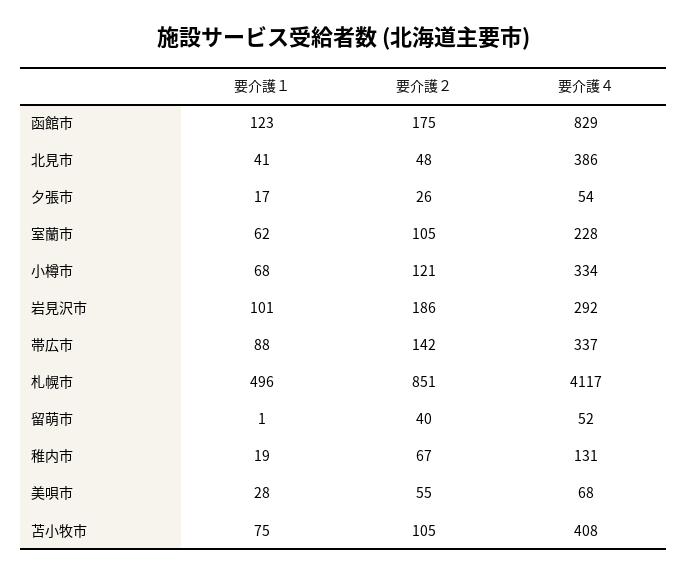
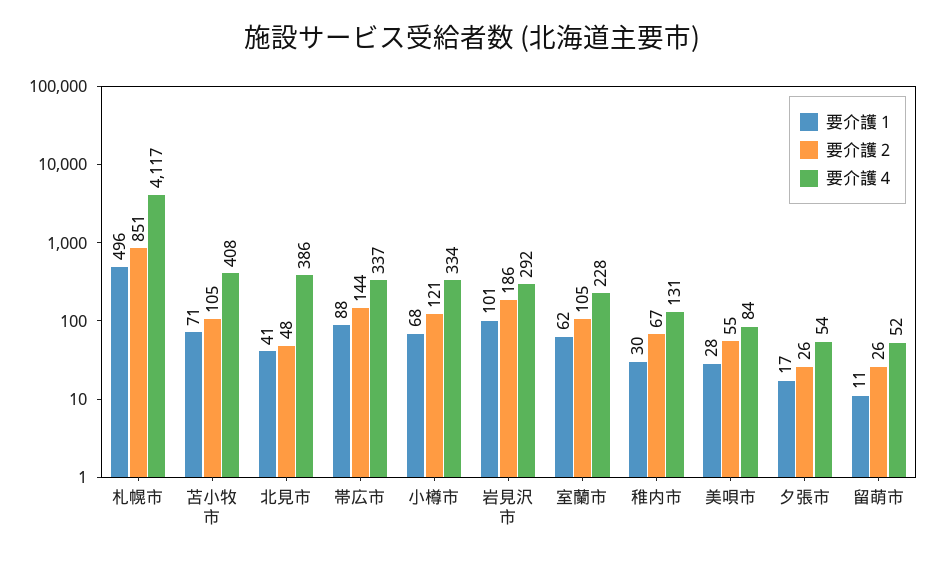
  {
    "要介護１": {
-     "函館市": 123,
      "北見市": 41,
      "夕張市": 17,
      "室蘭市": 62,
      "小樽市": 68,
      "岩見沢市": 101,
      "帯広市": 88,
      "札幌市": 496,
-     "留萌市": 1,
+     "留萌市": 11,
-     "稚内市": 19,
+     "稚内市": 30,
      "美唄市": 28,
-     "苫小牧市": 75
+     "苫小牧市": 71
    },
    "要介護２": {
-     "函館市": 175,
      "北見市": 48,
      "夕張市": 26,
      "室蘭市": 105,
      "小樽市": 121,
      "岩見沢市": 186,
-     "帯広市": 142,
+     "帯広市": 144,
      "札幌市": 851,
-     "留萌市": 40,
+     "留萌市": 26,
      "稚内市": 67,
      "美唄市": 55,
      "苫小牧市": 105
    },
    "要介護４": {
-     "函館市": 829,
      "北見市": 386,
      "夕張市": 54,
      "室蘭市": 228,
      "小樽市": 334,
      "岩見沢市": 292,
      "帯広市": 337,
      "札幌市": 4117,
      "留萌市": 52,
      "稚内市": 131,
-     "美唄市": 68,
+     "美唄市": 84,
      "苫小牧市": 408
    }
  }

